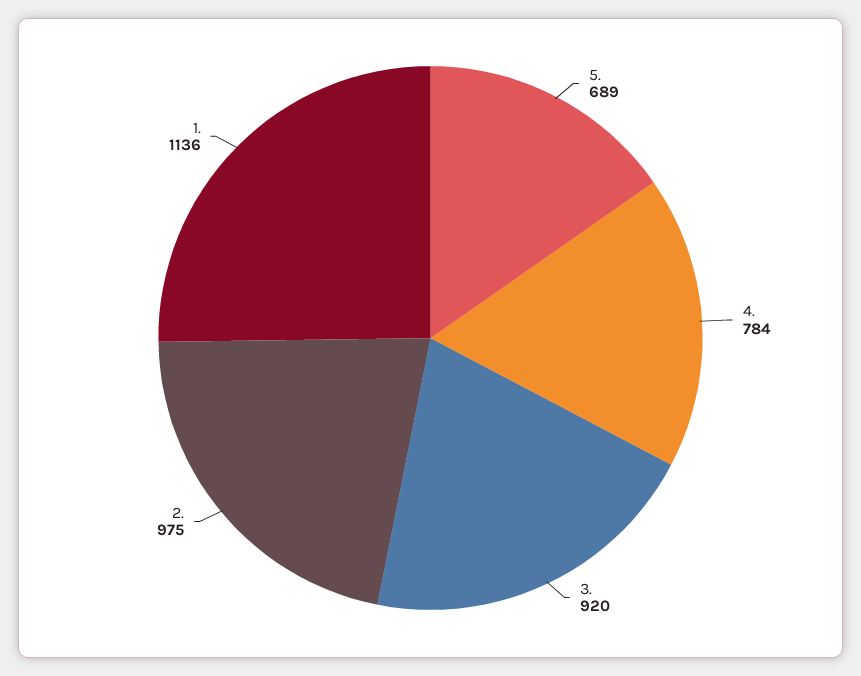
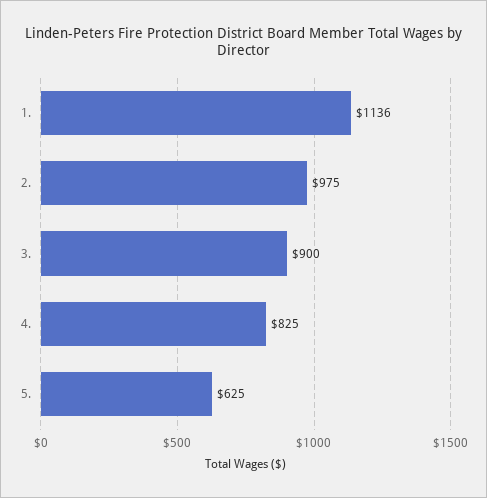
  {
-   "5.": 689,
+   "5.": 625,
-   "4.": 784,
+   "4.": 825,
-   "3.": 920,
+   "3.": 900,
    "2.": 975,
    "1.": 1136
  }

